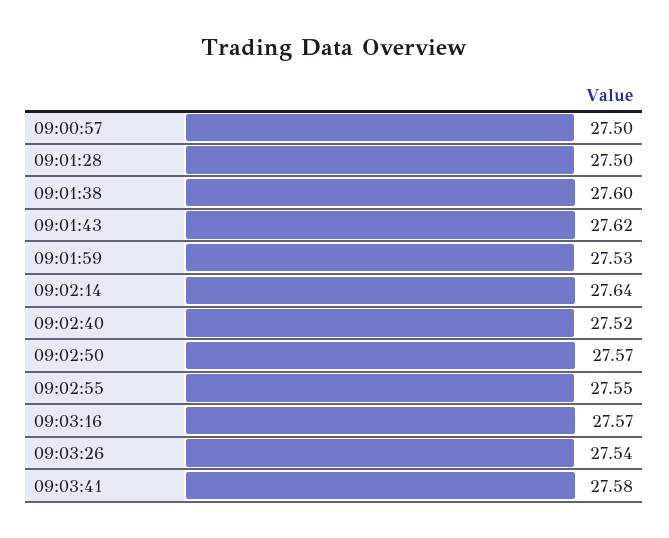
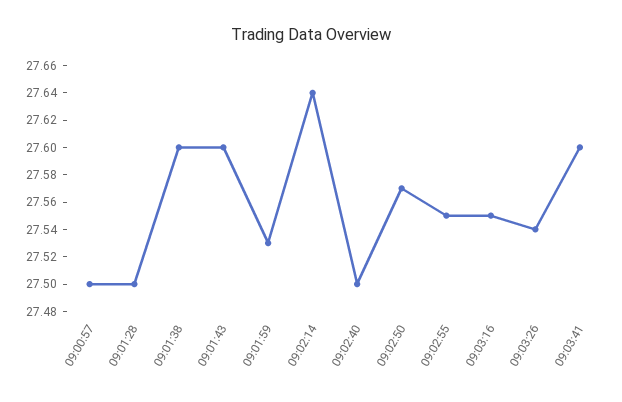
  {
    "09:00:57": 27.5,
    "09:01:28": 27.5,
    "09:01:38": 27.6,
-   "09:01:43": 27.62,
+   "09:01:43": 27.6,
    "09:01:59": 27.53,
    "09:02:14": 27.64,
-   "09:02:40": 27.52,
+   "09:02:40": 27.5,
    "09:02:50": 27.57,
    "09:02:55": 27.55,
-   "09:03:16": 27.57,
+   "09:03:16": 27.55,
    "09:03:26": 27.54,
-   "09:03:41": 27.58
+   "09:03:41": 27.6
  }

